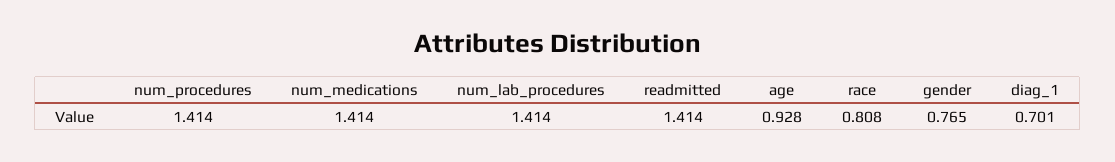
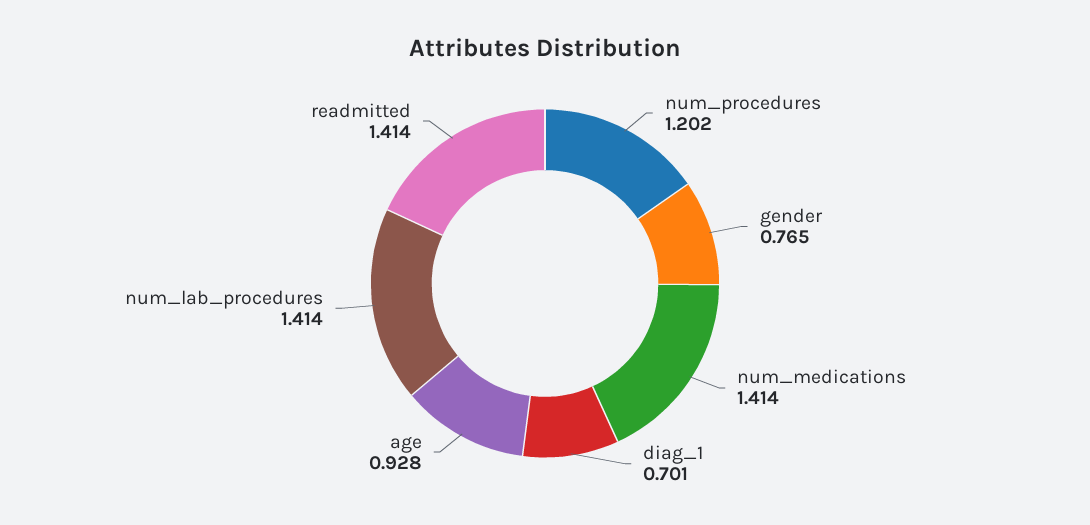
  {
-   "num_procedures": 1.414,
+   "num_procedures": 1.202,
    "num_medications": 1.414,
    "num_lab_procedures": 1.414,
    "readmitted": 1.414,
    "age": 0.928,
-   "race": 0.808,
    "gender": 0.765,
    "diag_1": 0.701
  }

